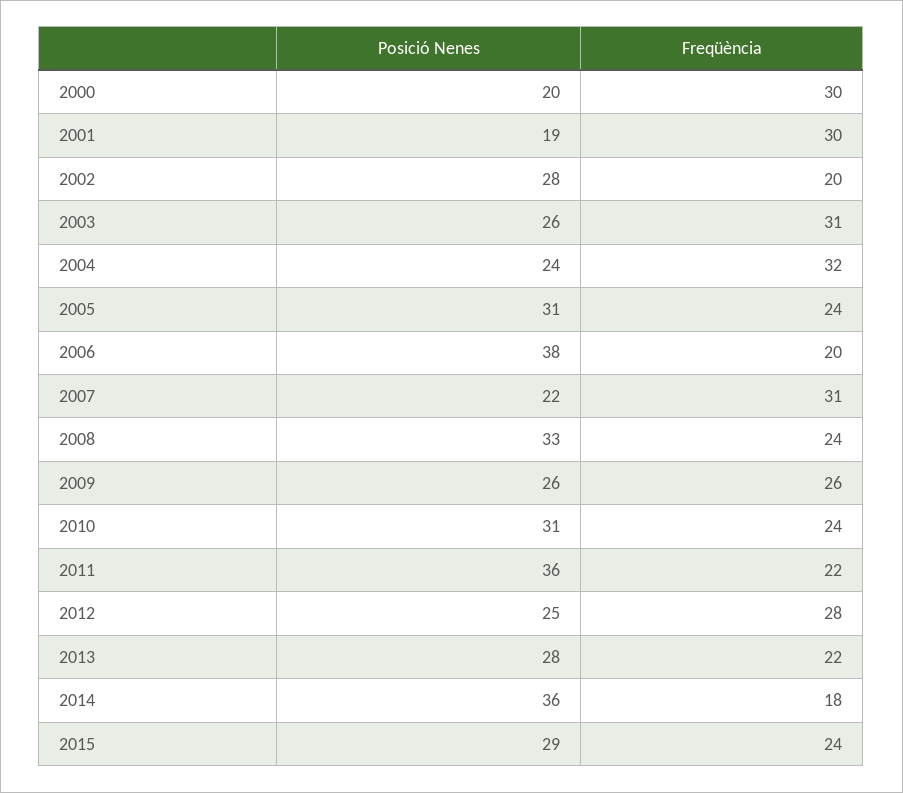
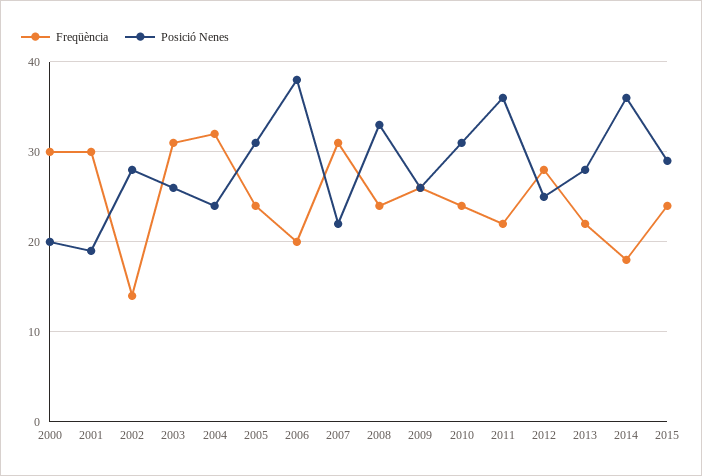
  {
    "Posició Nenes": {
      "2000": 20,
      "2001": 19,
      "2002": 28,
      "2003": 26,
      "2004": 24,
      "2005": 31,
      "2006": 38,
      "2007": 22,
      "2008": 33,
      "2009": 26,
      "2010": 31,
      "2011": 36,
      "2012": 25,
      "2013": 28,
      "2014": 36,
      "2015": 29
    },
    "Freqüència": {
      "2000": 30,
      "2001": 30,
-     "2002": 20,
+     "2002": 14,
      "2003": 31,
      "2004": 32,
      "2005": 24,
      "2006": 20,
      "2007": 31,
      "2008": 24,
      "2009": 26,
      "2010": 24,
      "2011": 22,
      "2012": 28,
      "2013": 22,
      "2014": 18,
      "2015": 24
    }
  }

